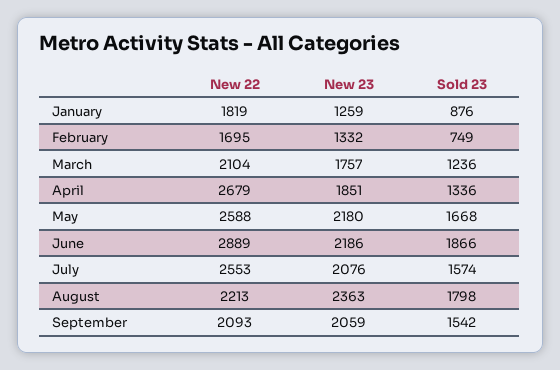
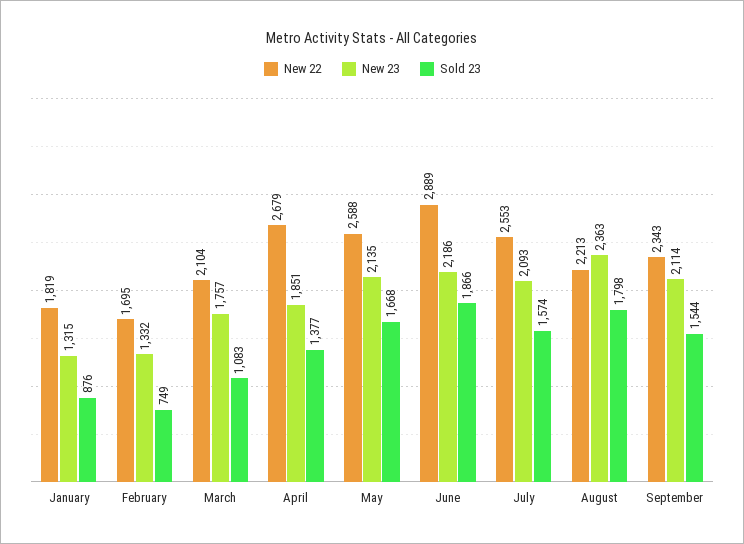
  {
    "New 22": {
      "January": 1819,
      "February": 1695,
      "March": 2104,
      "April": 2679,
      "May": 2588,
      "June": 2889,
      "July": 2553,
      "August": 2213,
-     "September": 2093
+     "September": 2343
    },
    "New 23": {
-     "January": 1259,
+     "January": 1315,
      "February": 1332,
      "March": 1757,
      "April": 1851,
-     "May": 2180,
+     "May": 2135,
      "June": 2186,
-     "July": 2076,
+     "July": 2093,
      "August": 2363,
-     "September": 2059
+     "September": 2114
    },
    "Sold 23": {
      "January": 876,
      "February": 749,
-     "March": 1236,
+     "March": 1083,
-     "April": 1336,
+     "April": 1377,
      "May": 1668,
      "June": 1866,
      "July": 1574,
      "August": 1798,
-     "September": 1542
+     "September": 1544
    }
  }

